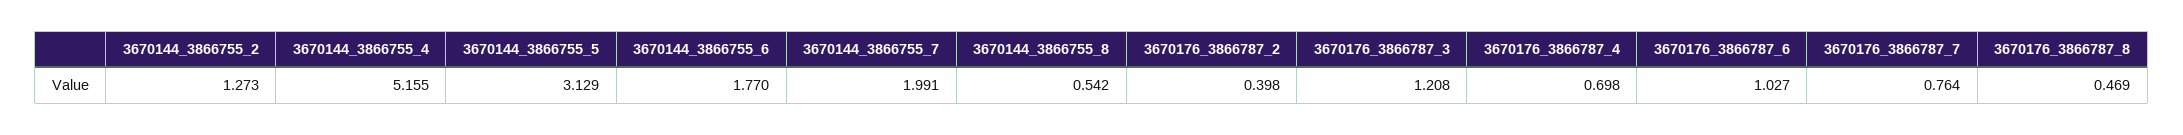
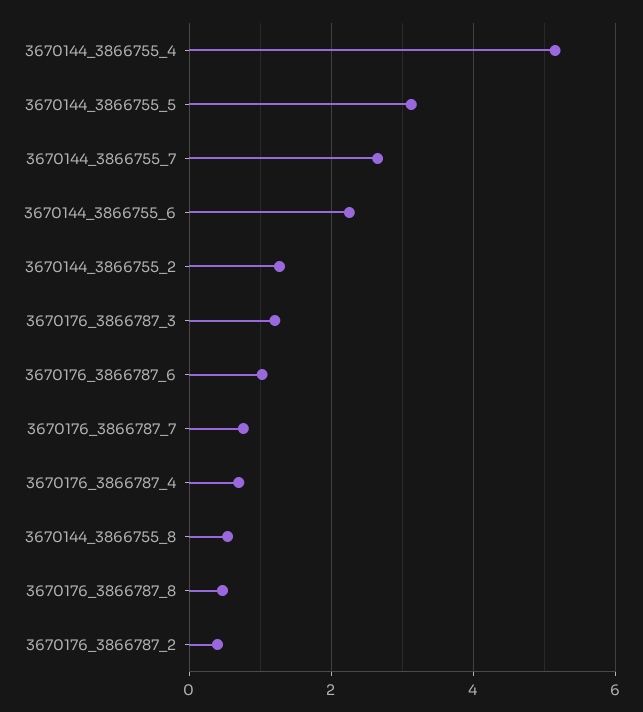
  {
    "3670144_3866755_2": 1.273,
    "3670144_3866755_4": 5.155,
    "3670144_3866755_5": 3.129,
-   "3670144_3866755_6": 1.77,
+   "3670144_3866755_6": 2.2,
-   "3670144_3866755_7": 1.991,
+   "3670144_3866755_7": 2.6,
    "3670144_3866755_8": 0.542,
    "3670176_3866787_2": 0.398,
    "3670176_3866787_3": 1.208,
    "3670176_3866787_4": 0.698,
    "3670176_3866787_6": 1.027,
    "3670176_3866787_7": 0.764,
    "3670176_3866787_8": 0.469
  }

